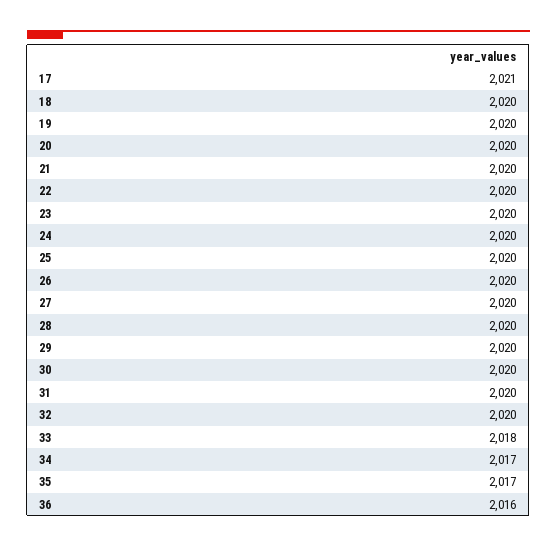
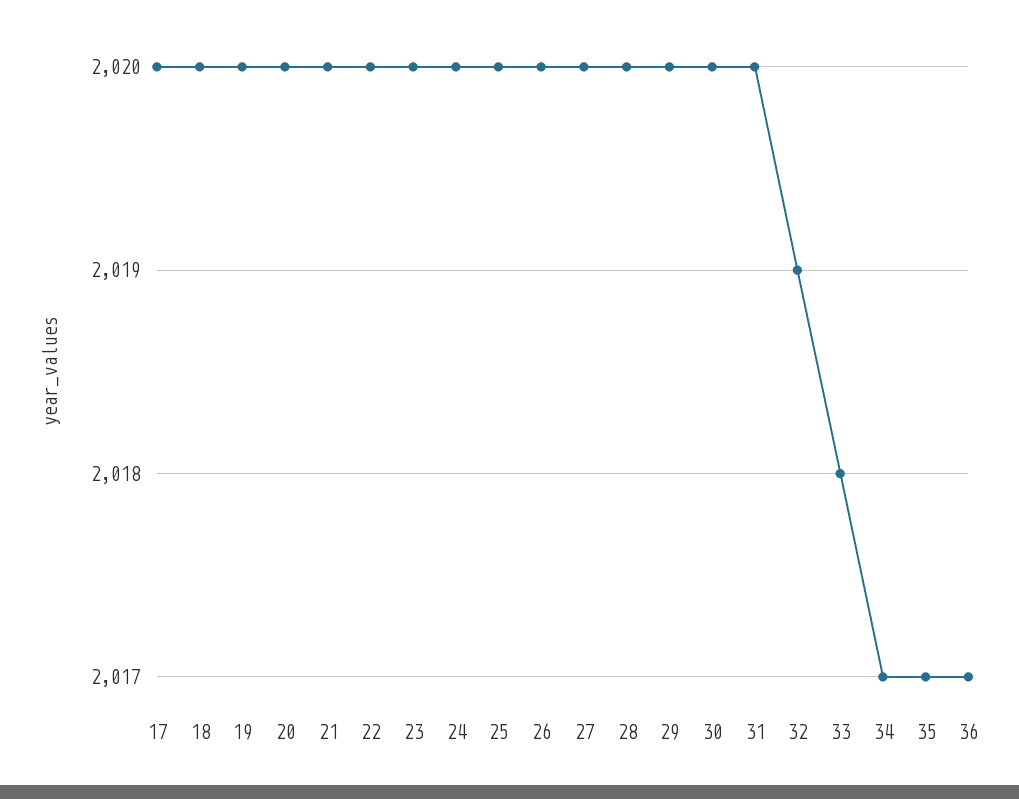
  {
-   "17": 2021,
+   "17": 2020,
    "18": 2020,
    "19": 2020,
    "20": 2020,
    "21": 2020,
    "22": 2020,
    "23": 2020,
    "24": 2020,
    "25": 2020,
    "26": 2020,
    "27": 2020,
    "28": 2020,
    "29": 2020,
    "30": 2020,
    "31": 2020,
-   "32": 2020,
+   "32": 2019,
    "33": 2018,
    "34": 2017,
    "35": 2017,
-   "36": 2016
+   "36": 2017
  }

